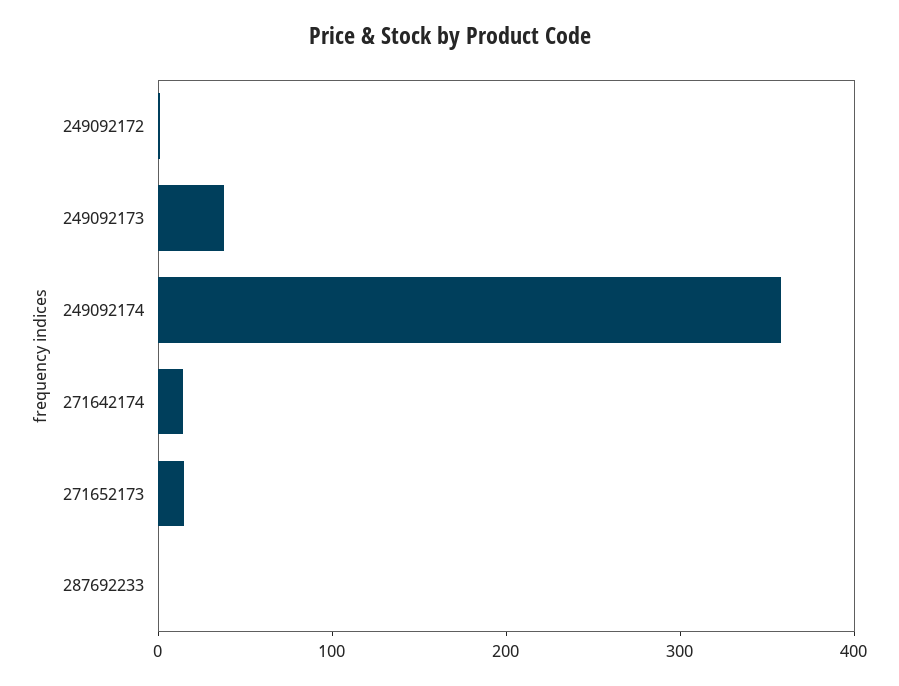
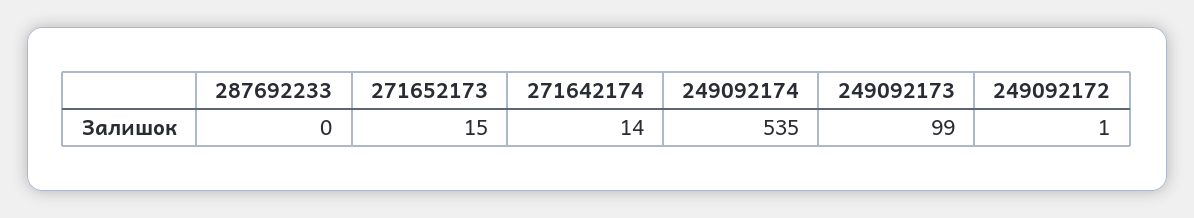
  {
    "249092172": 1,
-   "249092173": 40,
+   "249092173": 99,
-   "249092174": 360,
+   "249092174": 535,
    "271642174": 14,
    "271652173": 15,
    "287692233": 0
  }

